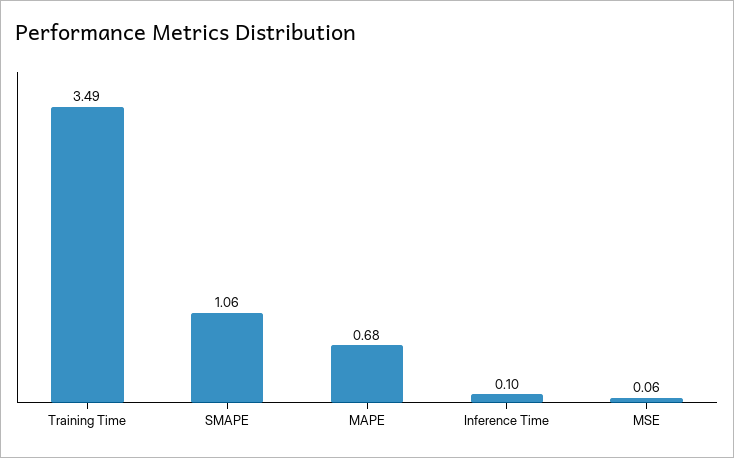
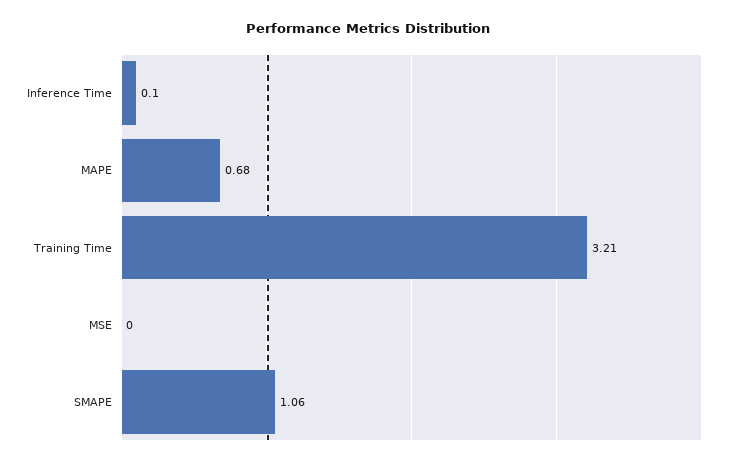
  {
-   "Training Time": 3.49,
+   "Training Time": 3.21,
    "SMAPE": 1.06,
    "MAPE": 0.68,
    "Inference Time": 0.1,
-   "MSE": 0.06
+   "MSE": 0
  }

